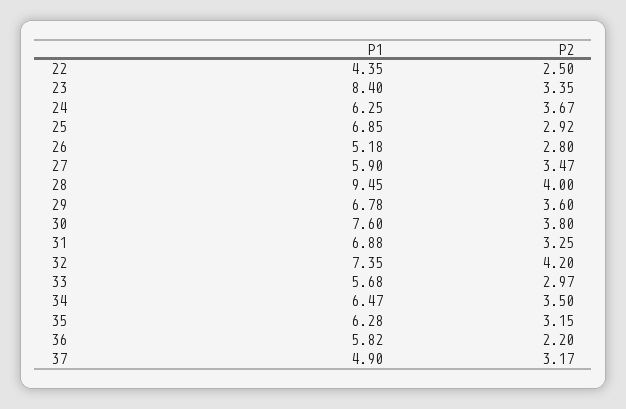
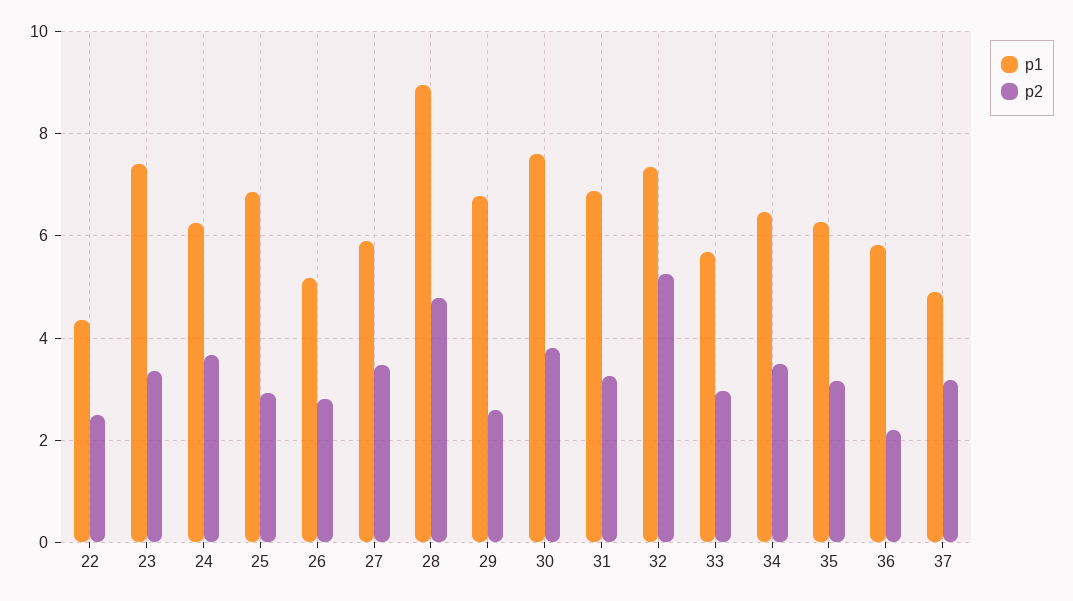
  {
    "P1": {
      "22": 4.35,
-     "23": 8.4,
+     "23": 7.4,
      "24": 6.25,
      "25": 6.85,
      "26": 5.18,
      "27": 5.9,
-     "28": 9.45,
+     "28": 9,
      "29": 6.78,
      "30": 7.6,
      "31": 6.88,
      "32": 7.35,
      "33": 5.68,
      "34": 6.47,
      "35": 6.28,
      "36": 5.82,
      "37": 4.9
    },
    "P2": {
      "22": 2.5,
      "23": 3.35,
      "24": 3.67,
      "25": 2.92,
      "26": 2.8,
      "27": 3.47,
-     "28": 4,
+     "28": 4.8,
-     "29": 3.6,
+     "29": 2.6,
      "30": 3.8,
      "31": 3.25,
-     "32": 4.2,
+     "32": 5.2,
      "33": 2.97,
      "34": 3.5,
      "35": 3.15,
      "36": 2.2,
      "37": 3.17
    }
  }

